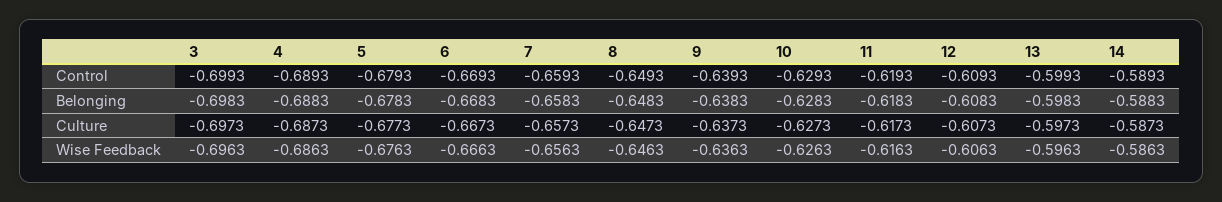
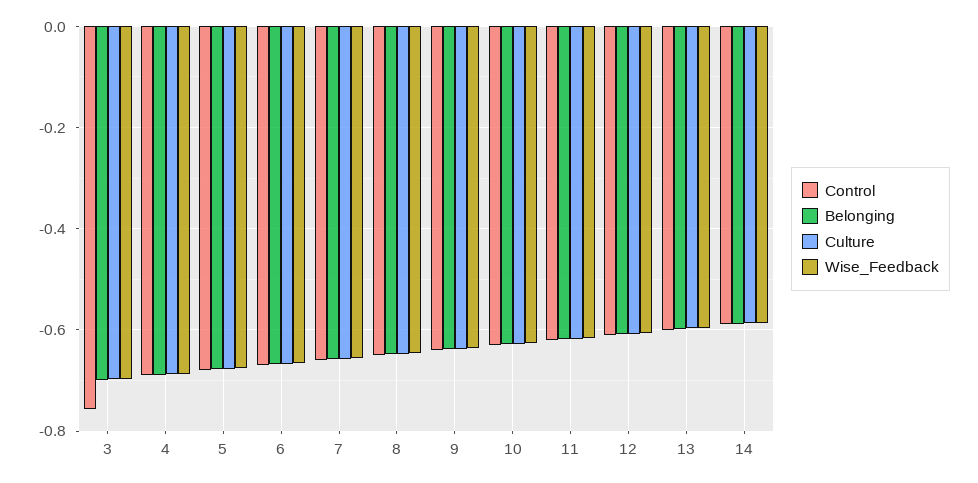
  {
    "Control": {
-     "3": -0.6993,
+     "3": -0.76,
      "4": -0.6893,
      "5": -0.6793,
      "6": -0.6693,
      "7": -0.6593,
      "8": -0.6493,
      "9": -0.6393,
      "10": -0.6293,
      "11": -0.6193,
      "12": -0.6093,
      "13": -0.5993,
      "14": -0.5893
    },
    "Belonging": {
      "3": -0.6983,
      "4": -0.6883,
      "5": -0.6783,
      "6": -0.6683,
      "7": -0.6583,
      "8": -0.6483,
      "9": -0.6383,
      "10": -0.6283,
      "11": -0.6183,
      "12": -0.6083,
      "13": -0.5983,
      "14": -0.5883
    },
    "Culture": {
      "3": -0.6973,
      "4": -0.6873,
      "5": -0.6773,
      "6": -0.6673,
      "7": -0.6573,
      "8": -0.6473,
      "9": -0.6373,
      "10": -0.6273,
      "11": -0.6173,
      "12": -0.6073,
      "13": -0.5973,
      "14": -0.5873
    },
    "Wise Feedback": {
      "3": -0.6963,
      "4": -0.6863,
      "5": -0.6763,
      "6": -0.6663,
      "7": -0.6563,
      "8": -0.6463,
      "9": -0.6363,
      "10": -0.6263,
      "11": -0.6163,
      "12": -0.6063,
      "13": -0.5963,
      "14": -0.5863
    }
  }

